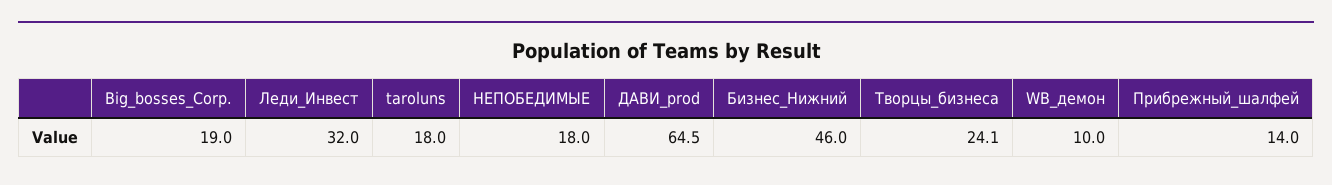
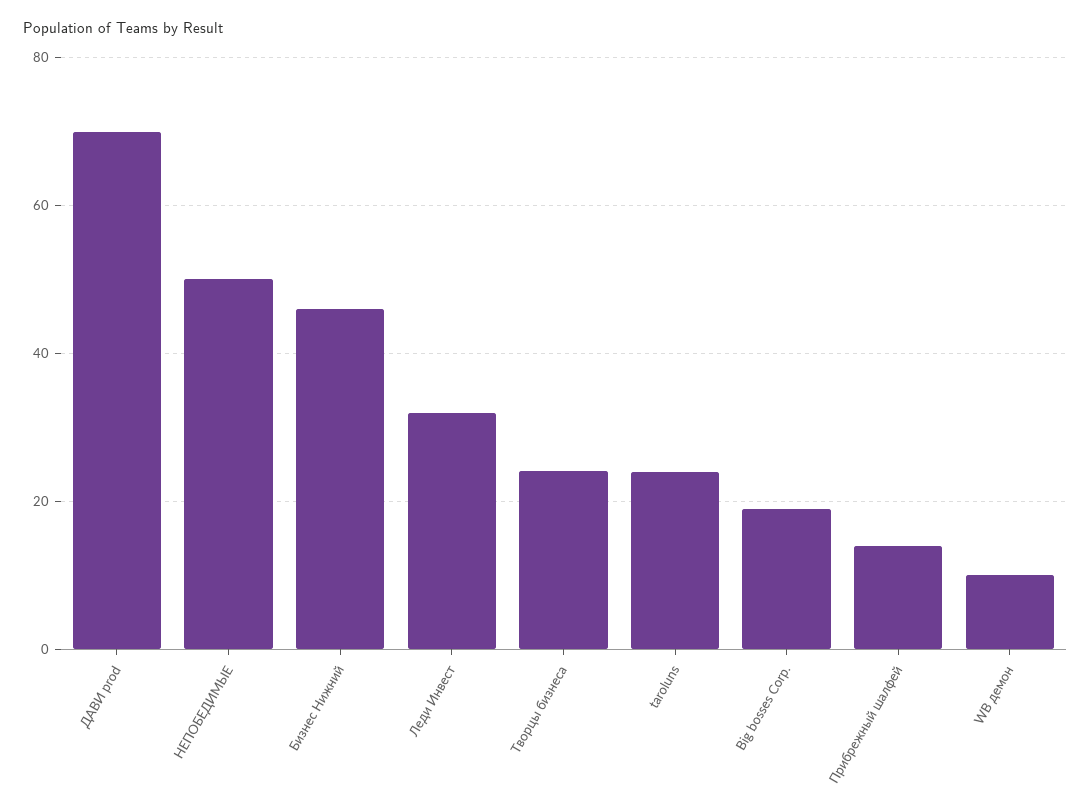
  {
    "Big_bosses_Corp.": 19,
    "Леди_Инвест": 32,
-   "taroluns": 18,
+   "taroluns": 24,
-   "НЕПОБЕДИМЫЕ": 18,
+   "НЕПОБЕДИМЫЕ": 50,
-   "ДАВИ_prod": 64.5,
+   "ДАВИ_prod": 70,
    "Бизнес_Нижний": 46,
    "Творцы_бизнеса": 24.1,
    "WB_демон": 10,
    "Прибрежный_шалфей": 14
  }

